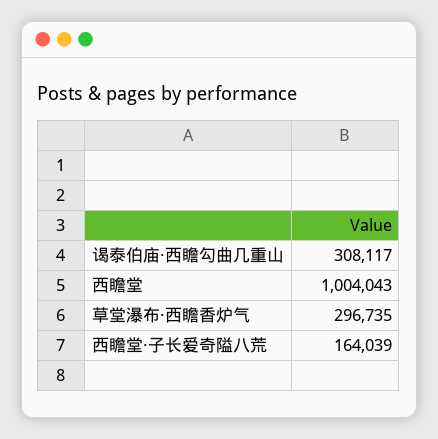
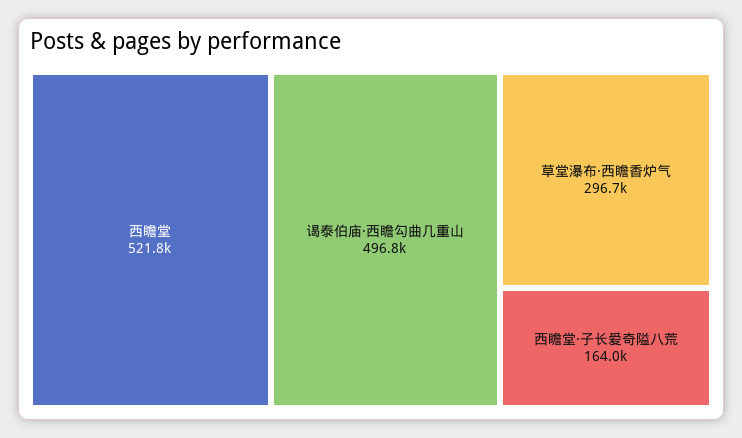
  {
-   "谒泰伯庙·西瞻勾曲几重山": 308117,
+   "谒泰伯庙·西瞻勾曲几重山": 496800,
-   "西瞻堂": 1004043,
+   "西瞻堂": 521800,
    "草堂瀑布·西瞻香炉气": 296735,
    "西瞻堂·子长爱奇隘八荒": 164039
  }

